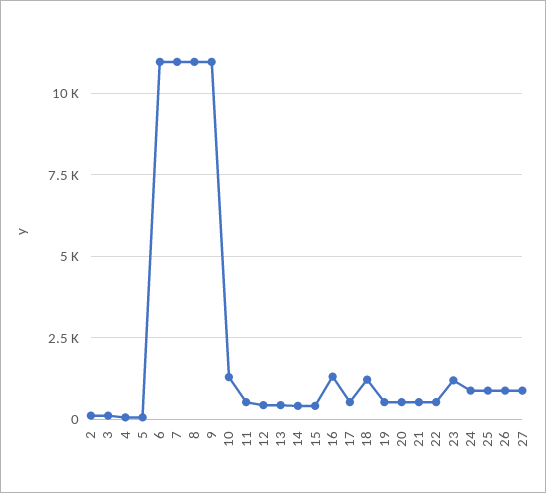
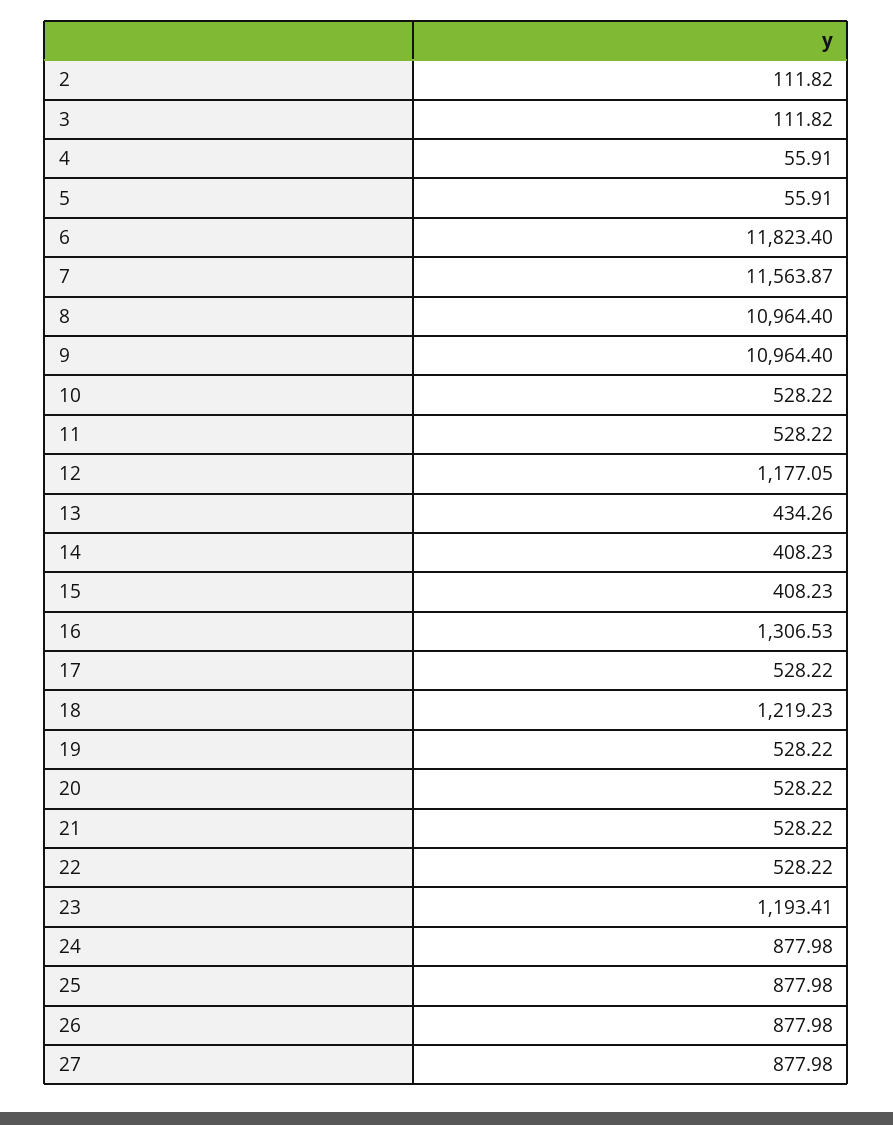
  {
    "2": 111.82,
    "3": 111.82,
    "4": 55.91,
    "5": 55.91,
-   "6": 11000,
+   "6": 11823.4,
-   "7": 11000,
+   "7": 11563.87,
    "8": 10964.4,
    "9": 10964.4,
-   "10": 1250,
+   "10": 528.22,
    "11": 528.22,
-   "12": 500,
+   "12": 1177.05,
    "13": 434.26,
    "14": 408.23,
    "15": 408.23,
    "16": 1306.53,
    "17": 528.22,
    "18": 1219.23,
    "19": 528.22,
    "20": 528.22,
    "21": 528.22,
    "22": 528.22,
    "23": 1193.41,
    "24": 877.98,
    "25": 877.98,
    "26": 877.98,
    "27": 877.98
  }

